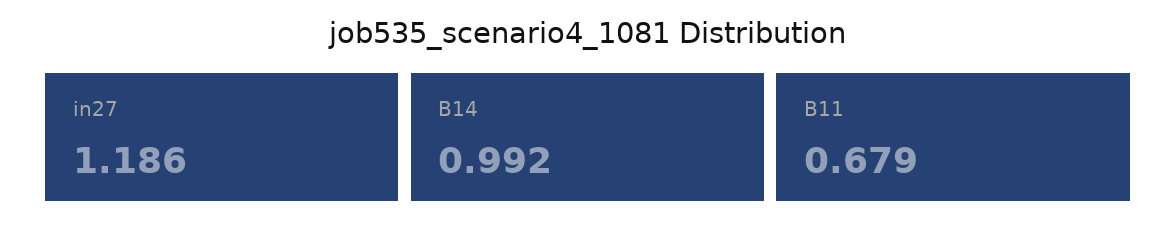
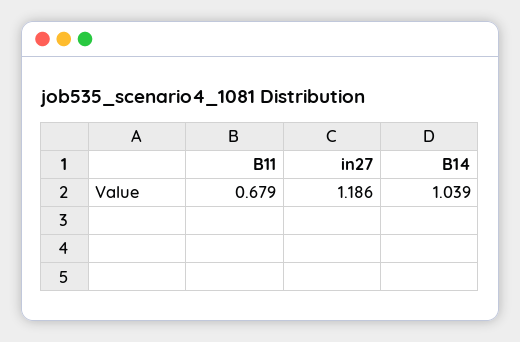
  {
    "in27": 1.186,
-   "B14": 0.992,
+   "B14": 1.039,
    "B11": 0.679
  }

